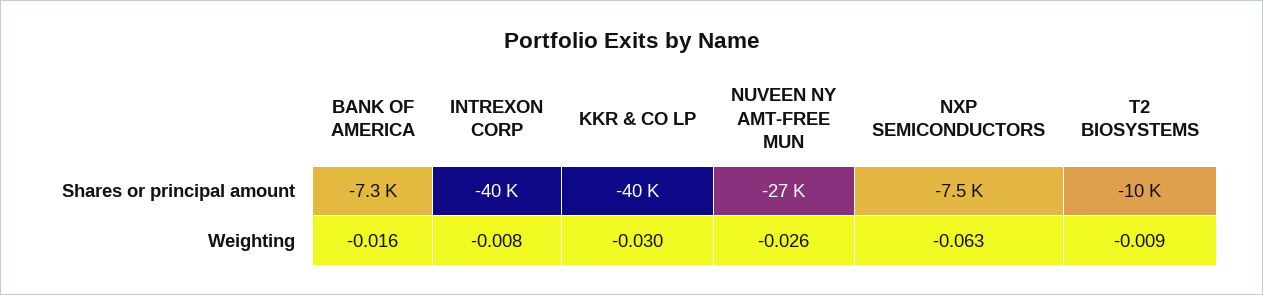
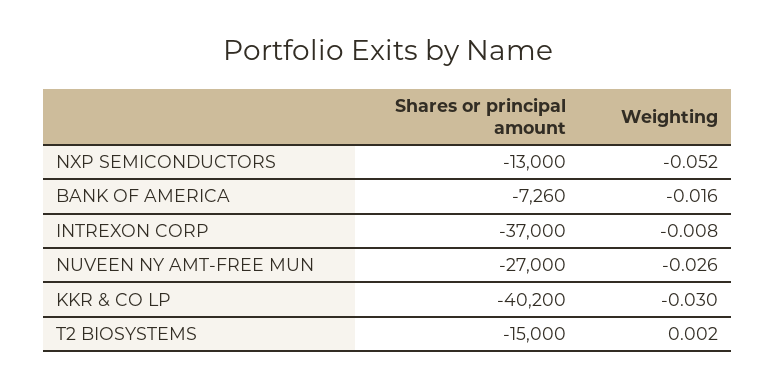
  {
    "BANK OF AMERICA": {
      "Shares or principal amount": -7260,
      "Weighting": -0.016
    },
    "INTREXON CORP": {
-     "Shares or principal amount": -40000,
+     "Shares or principal amount": -37000,
      "Weighting": -0.008
    },
    "KKR & CO LP": {
      "Shares or principal amount": -40200,
      "Weighting": -0.03
    },
    "NUVEEN NY AMT-FREE MUN": {
      "Shares or principal amount": -27000,
      "Weighting": -0.026
    },
    "NXP SEMICONDUCTORS": {
-     "Shares or principal amount": -7500,
+     "Shares or principal amount": -13000,
-     "Weighting": -0.063
+     "Weighting": -0.052
    },
    "T2 BIOSYSTEMS": {
-     "Shares or principal amount": -10000,
+     "Shares or principal amount": -15000,
-     "Weighting": -0.009
+     "Weighting": 0.002
    }
  }

